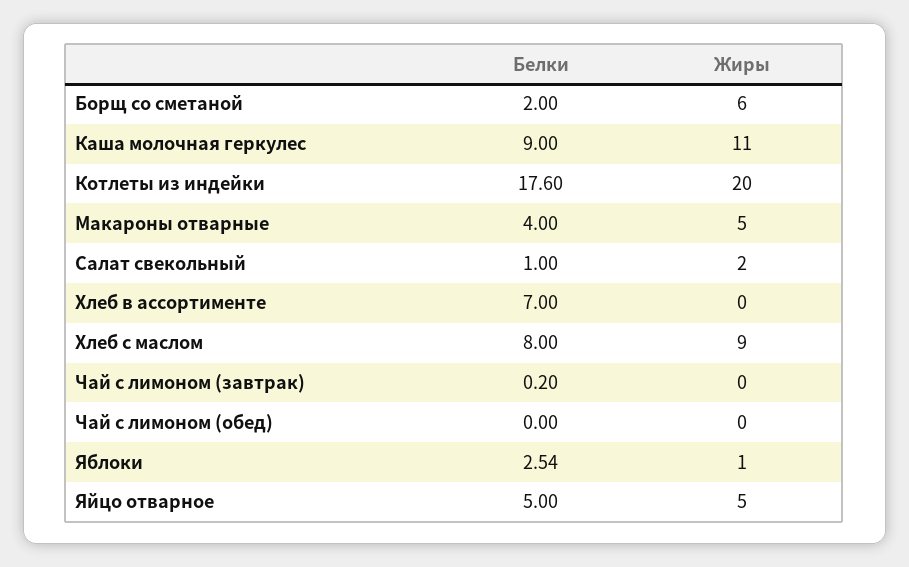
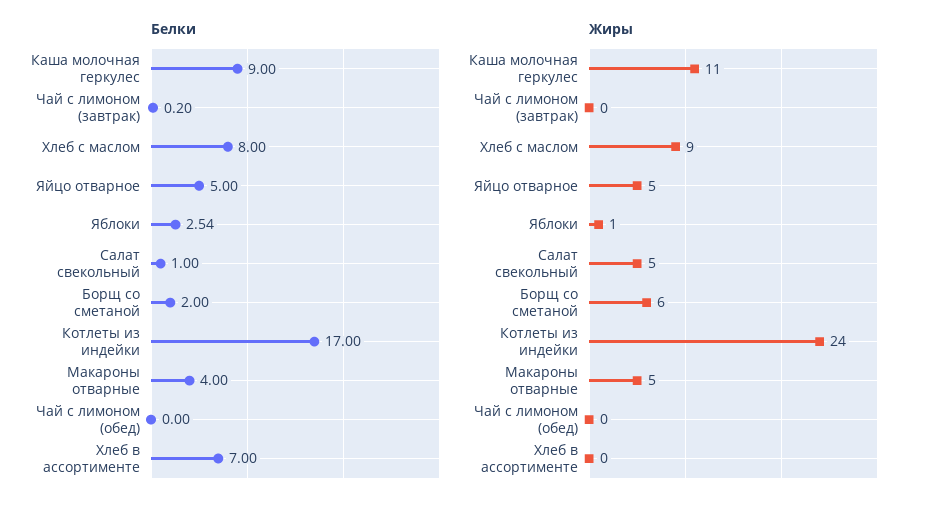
  {
    "Белки": {
      "Борщ со сметаной": 2,
      "Каша молочная геркулес": 9,
-     "Котлеты из индейки": 17.6,
+     "Котлеты из индейки": 17,
      "Макароны отварные": 4,
      "Салат свекольный": 1,
      "Хлеб в ассортименте": 7,
      "Хлеб с маслом": 8,
      "Чай с лимоном (завтрак)": 0.2,
      "Чай с лимоном (обед)": 0,
      "Яблоки": 2.54,
      "Яйцо отварное": 5
    },
    "Жиры": {
      "Борщ со сметаной": 6,
      "Каша молочная геркулес": 11,
-     "Котлеты из индейки": 20,
+     "Котлеты из индейки": 24,
      "Макароны отварные": 5,
-     "Салат свекольный": 2,
+     "Салат свекольный": 5,
      "Хлеб в ассортименте": 0,
      "Хлеб с маслом": 9,
      "Чай с лимоном (завтрак)": 0,
      "Чай с лимоном (обед)": 0,
      "Яблоки": 1,
      "Яйцо отварное": 5
    }
  }

